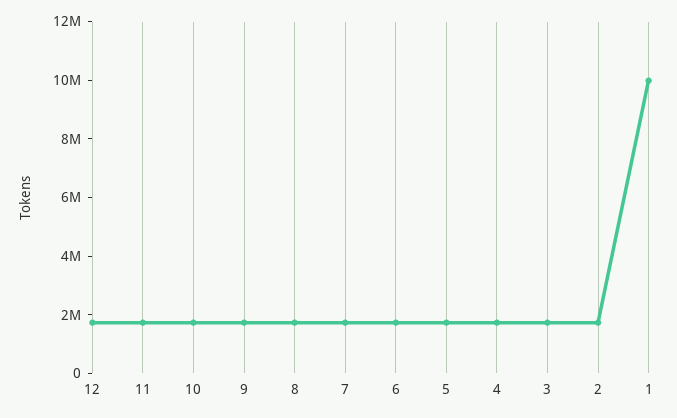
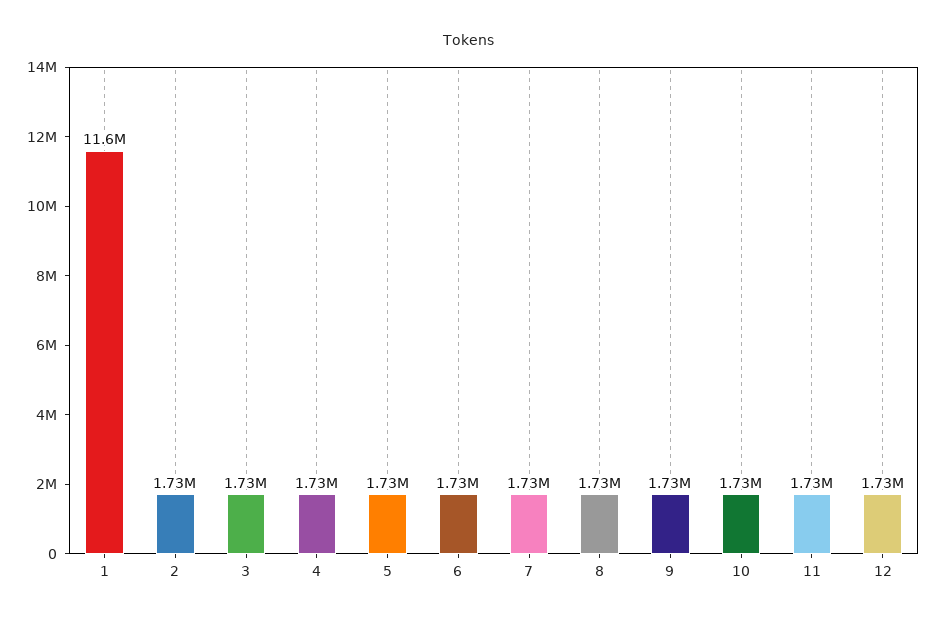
  {
    "12": 1730000,
    "11": 1730000,
    "10": 1730000,
    "9": 1730000,
    "8": 1730000,
    "7": 1730000,
    "6": 1730000,
    "5": 1730000,
    "4": 1730000,
    "3": 1730000,
    "2": 1730000,
-   "1": 10000000
+   "1": 11600000
  }

